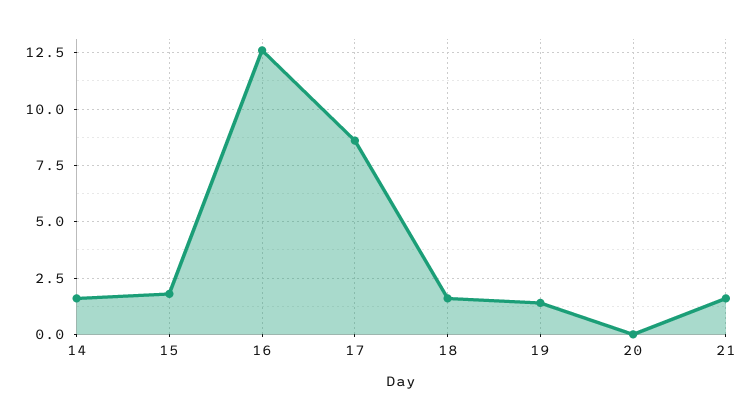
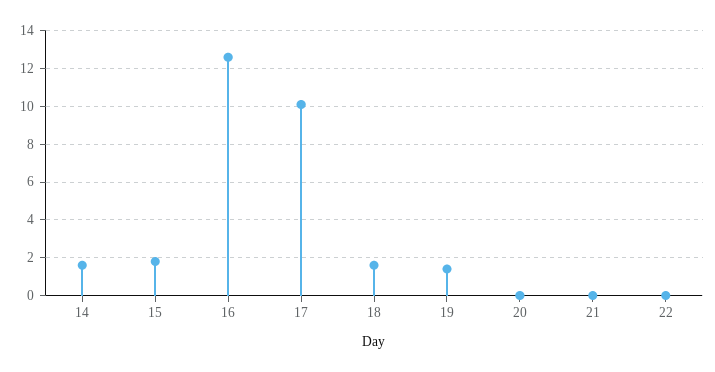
  {
    "14": 1.5,
    "15": 2,
    "16": 12.5,
-   "17": 8.5,
+   "17": 10,
    "18": 1.5,
    "19": 1.5,
    "20": 0,
-   "21": 1.5
+   "21": 0,
+   "22": 0
  }

